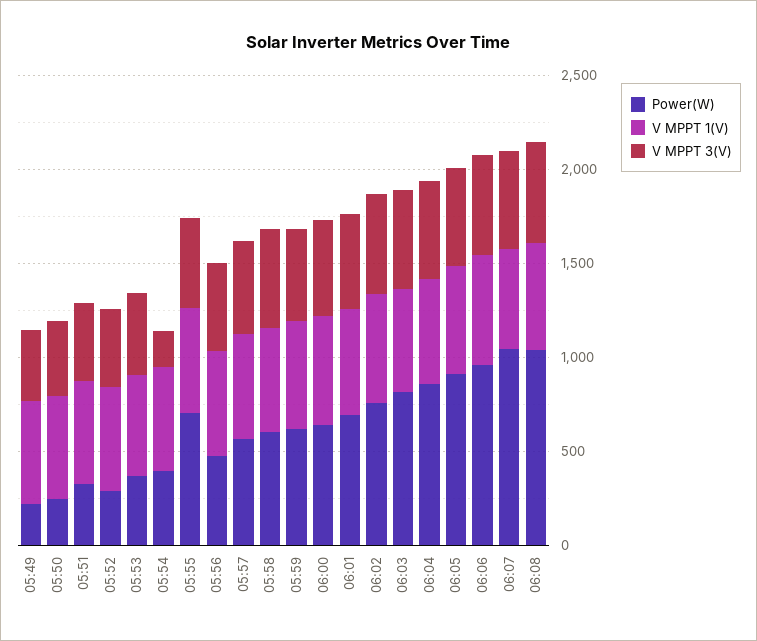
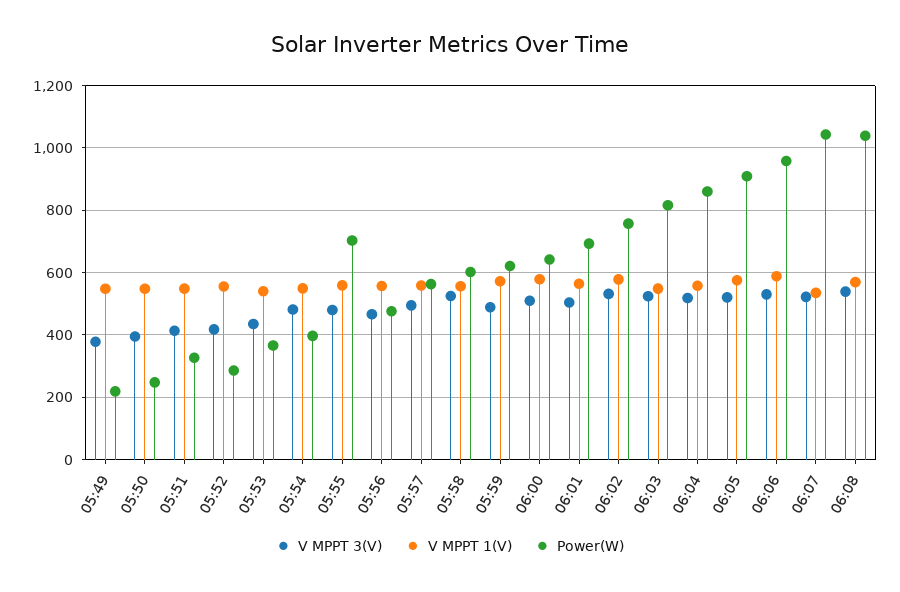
  {
    "Power(W)": {
      "05:49": 220,
      "05:50": 240,
      "05:51": 320,
      "05:52": 280,
      "05:53": 360,
      "05:54": 400,
      "05:55": 700,
      "05:56": 480,
      "05:57": 560,
      "05:58": 600,
      "05:59": 620,
      "06:00": 640,
      "06:01": 700,
      "06:02": 760,
      "06:03": 820,
      "06:04": 860,
      "06:05": 900,
      "06:06": 960,
      "06:07": 1040,
      "06:08": 1040
    },
    "V MPPT 1(V)": {
      "05:49": 540,
      "05:50": 540,
      "05:51": 540,
      "05:52": 560,
      "05:53": 540,
      "05:54": 540,
      "05:55": 560,
      "05:56": 560,
      "05:57": 560,
      "05:58": 560,
      "05:59": 580,
      "06:00": 580,
      "06:01": 560,
      "06:02": 580,
      "06:03": 540,
      "06:04": 560,
      "06:05": 580,
      "06:06": 580,
      "06:07": 540,
      "06:08": 560
    },
    "V MPPT 3(V)": {
      "05:49": 380,
      "05:50": 400,
      "05:51": 420,
      "05:52": 420,
      "05:53": 440,
-     "05:54": 200,
+     "05:54": 480,
      "05:55": 480,
      "05:56": 460,
      "05:57": 500,
      "05:58": 520,
      "05:59": 480,
      "06:00": 500,
      "06:01": 500,
      "06:02": 540,
      "06:03": 520,
      "06:04": 520,
      "06:05": 520,
      "06:06": 540,
      "06:07": 520,
      "06:08": 540
    }
  }

